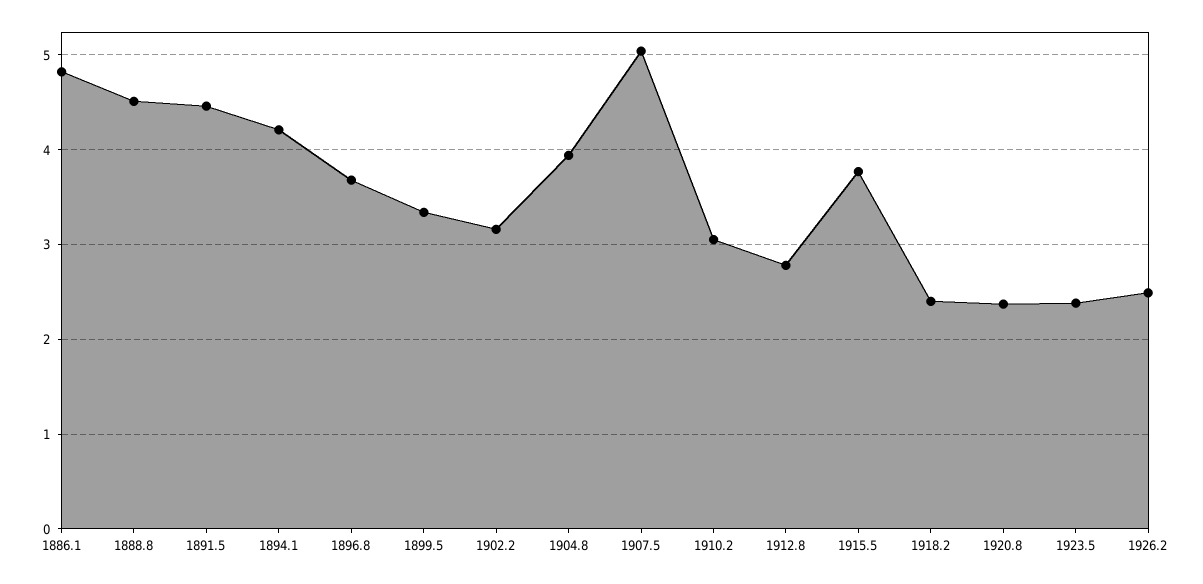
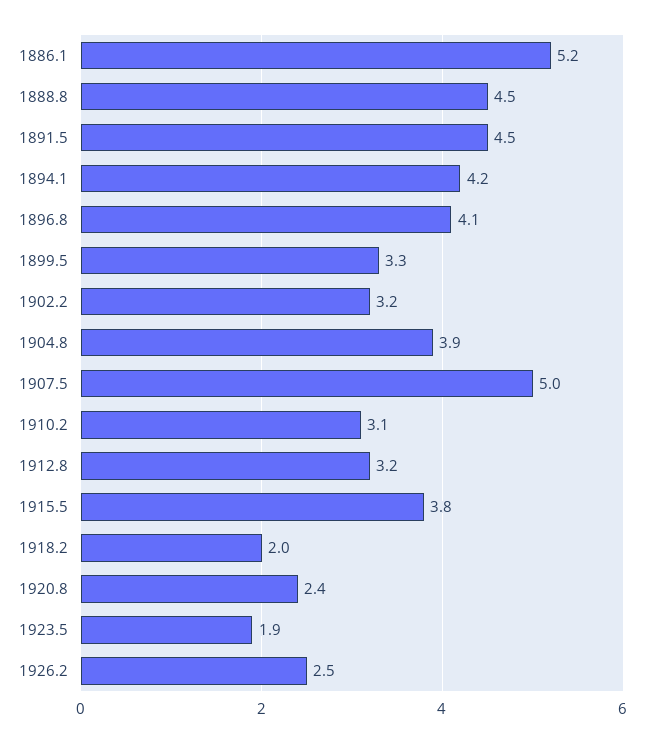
  {
-   "1886.1": 4.8,
+   "1886.1": 5.2,
    "1888.8": 4.5,
    "1891.5": 4.5,
    "1894.1": 4.2,
-   "1896.8": 3.7,
+   "1896.8": 4.1,
    "1899.5": 3.3,
    "1902.2": 3.2,
    "1904.8": 3.9,
    "1907.5": 5,
    "1910.2": 3.1,
-   "1912.8": 2.8,
+   "1912.8": 3.2,
    "1915.5": 3.8,
-   "1918.2": 2.4,
+   "1918.2": 2,
    "1920.8": 2.4,
-   "1923.5": 2.4,
+   "1923.5": 1.9,
    "1926.2": 2.5
  }

